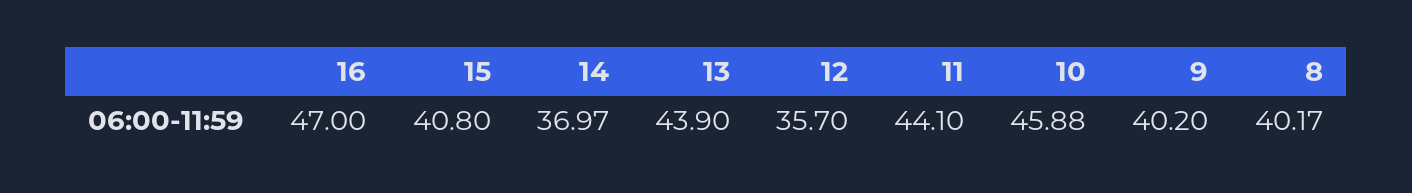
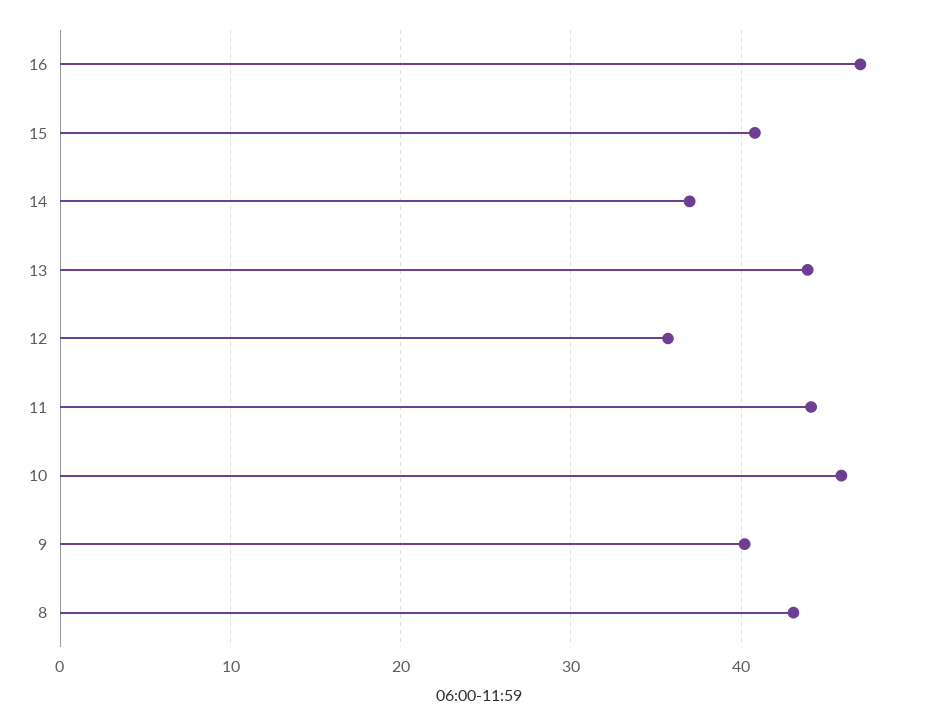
  {
    "16": 47,
    "15": 40.8,
    "14": 36.97,
    "13": 43.9,
    "12": 35.7,
    "11": 44.1,
    "10": 45.88,
    "9": 40.2,
-   "8": 40.17
+   "8": 43
  }

